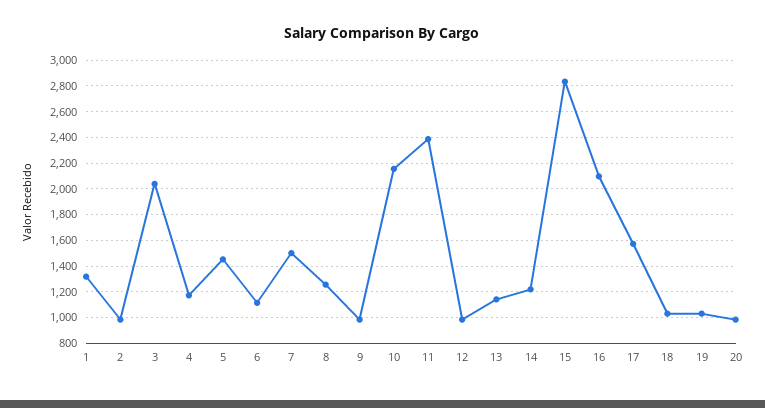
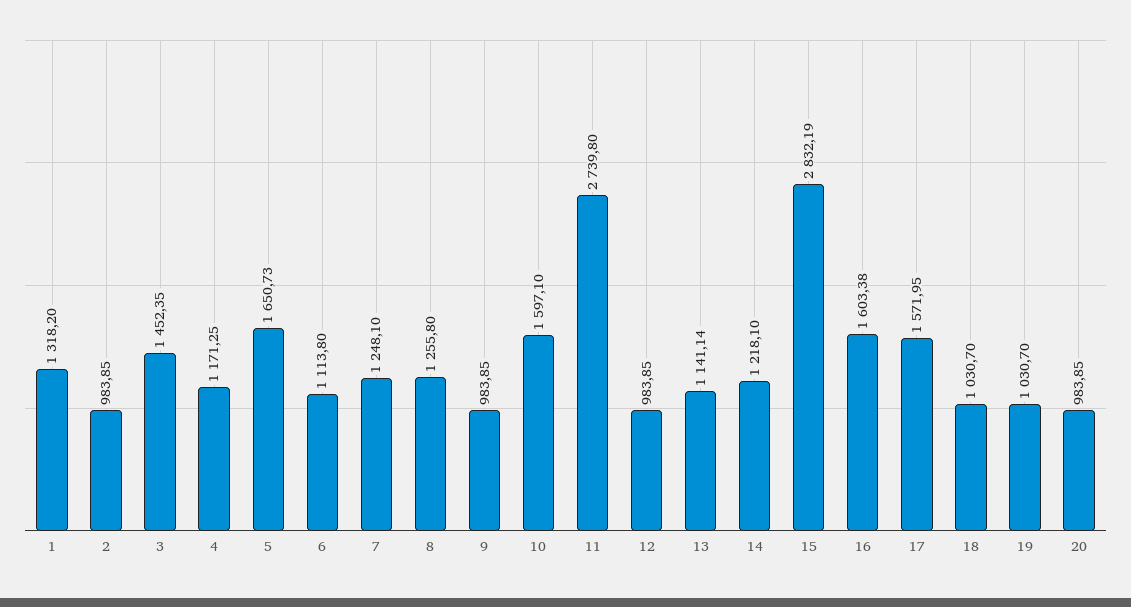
  {
    "1": 1318.2,
    "2": 983.85,
-   "3": 2050,
+   "3": 1452.35,
    "4": 1171.25,
-   "5": 1450,
+   "5": 1650.73,
    "6": 1113.8,
-   "7": 1500,
+   "7": 1248.1,
    "8": 1255.8,
    "9": 983.85,
-   "10": 2150,
+   "10": 1597.1,
-   "11": 2400,
+   "11": 2739.8,
    "12": 983.85,
    "13": 1141.14,
    "14": 1218.1,
    "15": 2832.19,
-   "16": 2100,
+   "16": 1603.38,
    "17": 1571.95,
    "18": 1030.7,
    "19": 1030.7,
    "20": 983.85
  }

